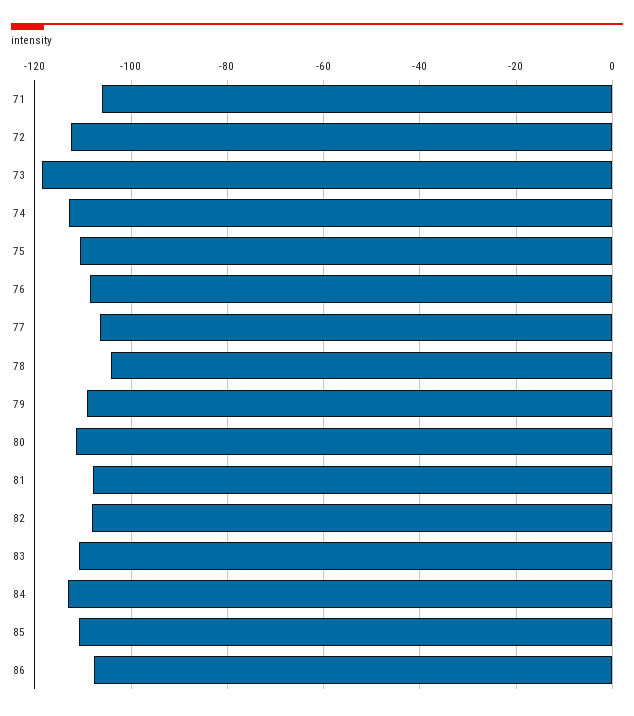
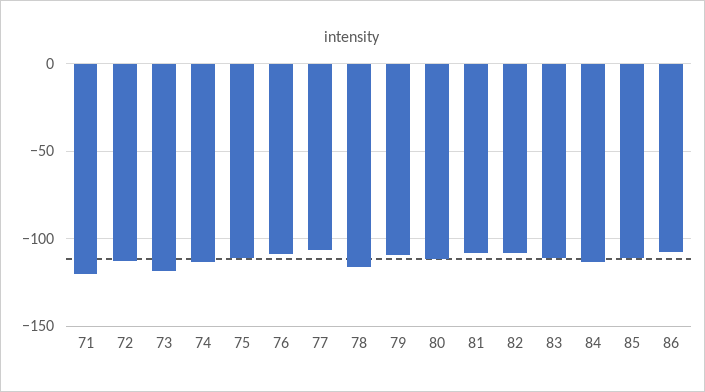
  {
-   "71": -106,
+   "71": -120,
    "72": -112,
    "73": -118,
    "74": -114,
    "75": -110,
    "76": -108,
    "77": -106,
-   "78": -104,
+   "78": -115,
    "79": -110,
    "80": -112,
    "81": -108,
    "82": -108,
    "83": -110,
    "84": -114,
    "85": -110,
    "86": -108
  }

